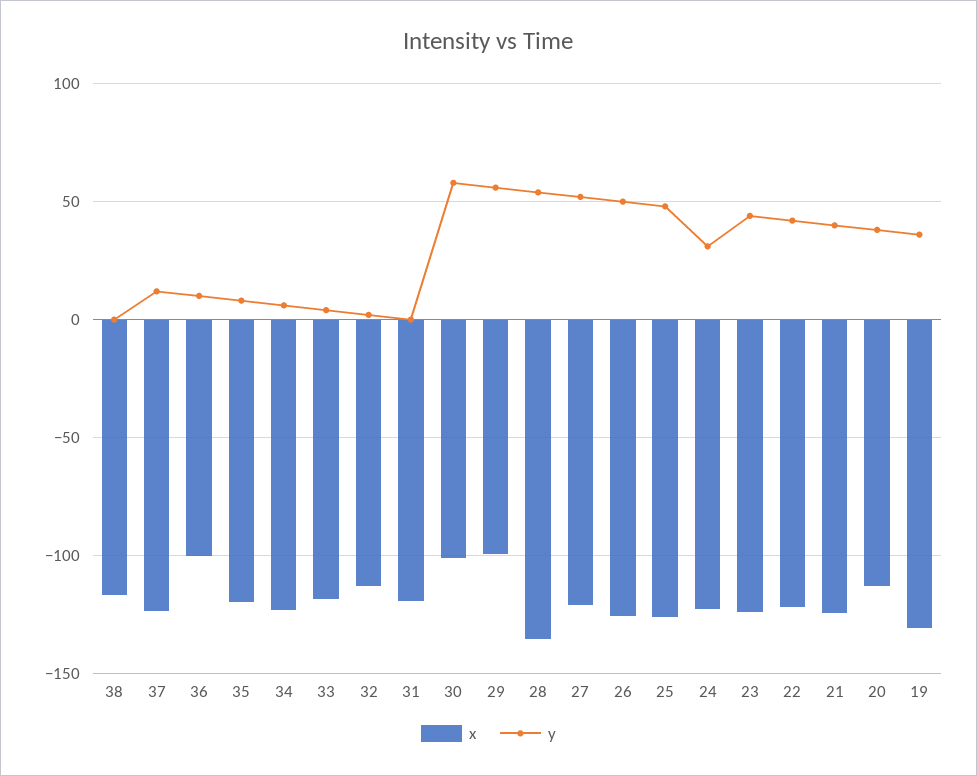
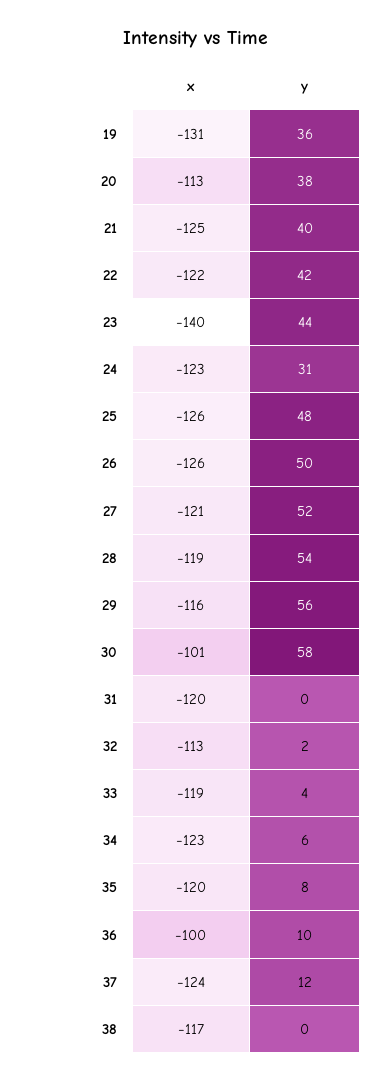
  {
    "x": {
      "38": -117,
      "37": -124,
      "36": -100,
      "35": -120,
      "34": -123,
      "33": -119,
      "32": -113,
      "31": -120,
      "30": -101,
-     "29": -100,
+     "29": -116,
-     "28": -135,
+     "28": -119,
      "27": -121,
      "26": -126,
      "25": -126,
      "24": -123,
-     "23": -125,
+     "23": -140,
      "22": -122,
      "21": -125,
      "20": -113,
      "19": -131
    },
    "y": {
      "38": 0,
      "37": 12,
      "36": 10,
      "35": 8,
      "34": 6,
      "33": 4,
      "32": 2,
      "31": 0,
      "30": 58,
      "29": 56,
      "28": 54,
      "27": 52,
      "26": 50,
      "25": 48,
      "24": 31,
      "23": 44,
      "22": 42,
      "21": 40,
      "20": 38,
      "19": 36
    }
  }

